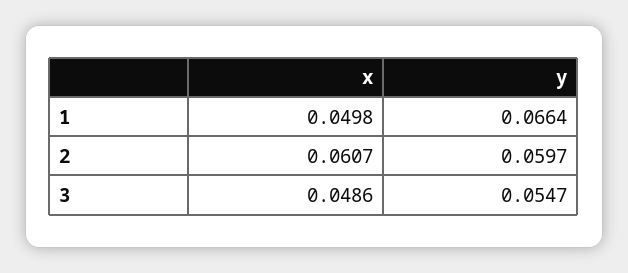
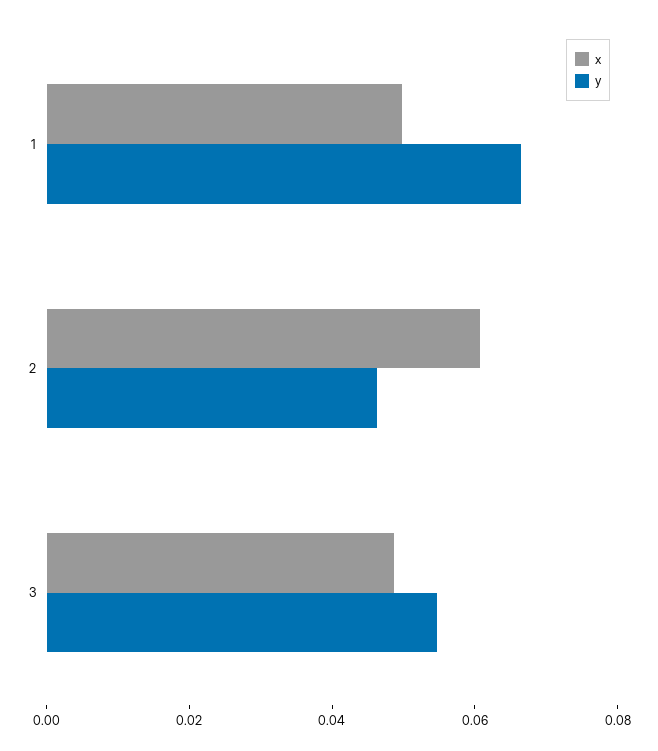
  {
    "x": {
      "1": 0.0498,
      "2": 0.0607,
      "3": 0.0486
    },
    "y": {
      "1": 0.0664,
-     "2": 0.0597,
+     "2": 0.045,
      "3": 0.0547
    }
  }

